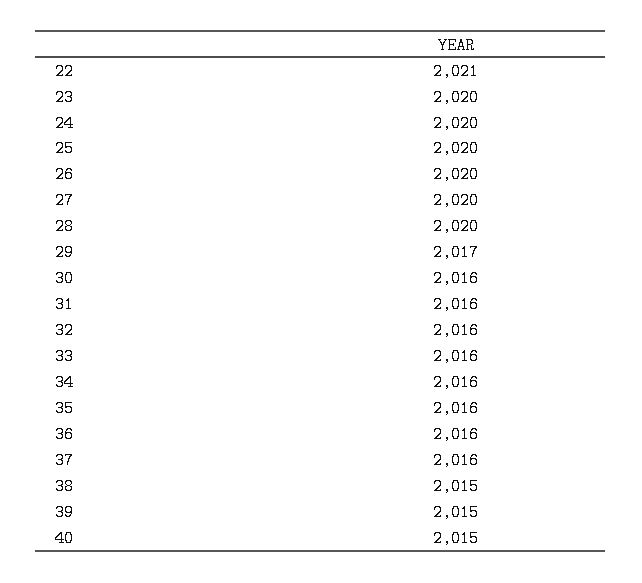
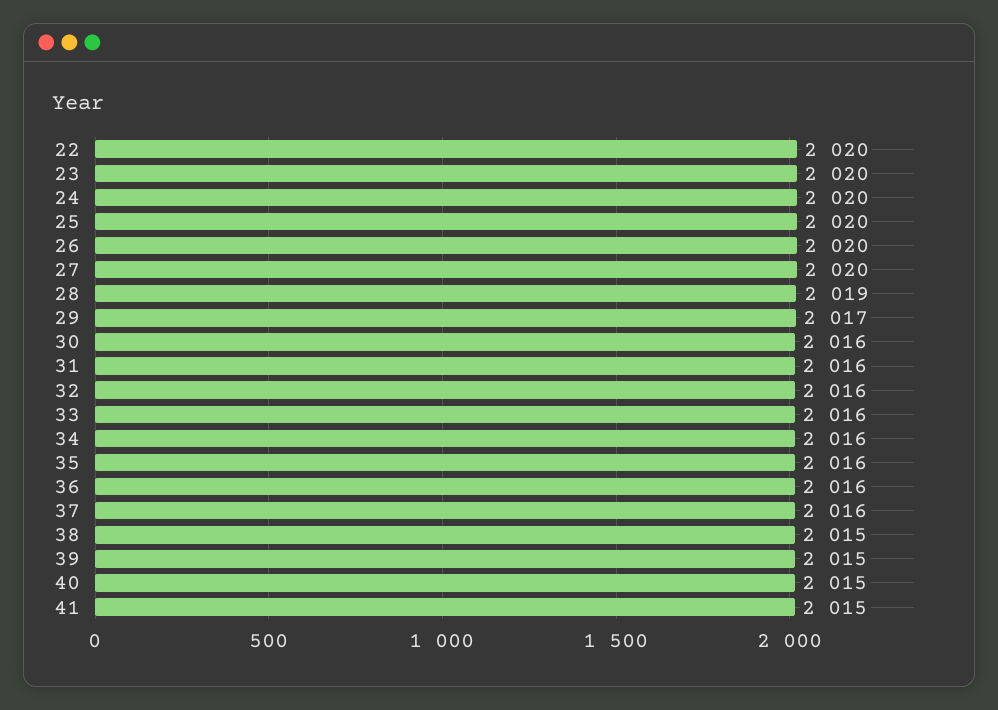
  {
-   "22": 2021,
+   "22": 2020,
    "23": 2020,
    "24": 2020,
    "25": 2020,
    "26": 2020,
    "27": 2020,
-   "28": 2020,
+   "28": 2019,
    "29": 2017,
    "30": 2016,
    "31": 2016,
    "32": 2016,
    "33": 2016,
    "34": 2016,
    "35": 2016,
    "36": 2016,
    "37": 2016,
    "38": 2015,
    "39": 2015,
-   "40": 2015
+   "40": 2015,
+   "41": 2015
  }

